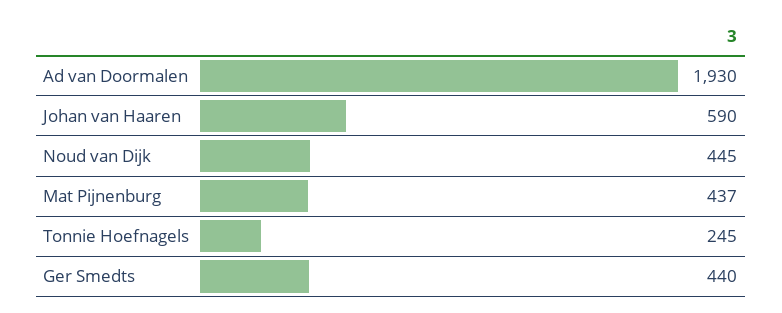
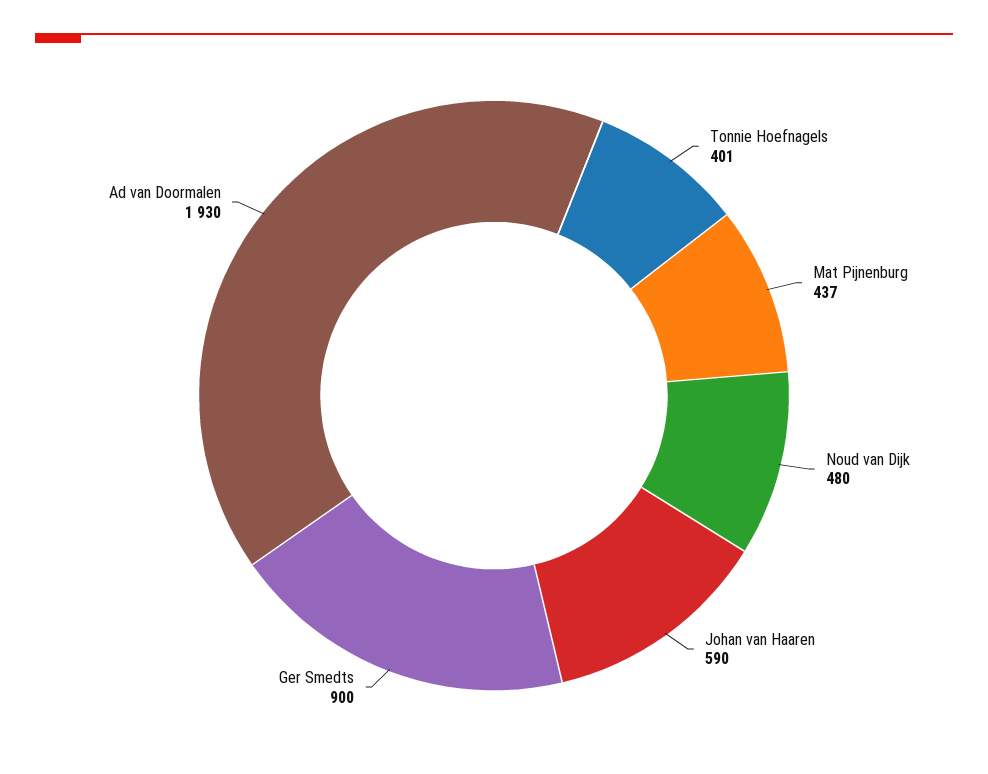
  {
    "Ad van Doormalen": 1930,
    "Johan van Haaren": 590,
-   "Noud van Dijk": 445,
+   "Noud van Dijk": 480,
    "Mat Pijnenburg": 437,
-   "Tonnie Hoefnagels": 245,
+   "Tonnie Hoefnagels": 401,
-   "Ger Smedts": 440
+   "Ger Smedts": 900
  }

